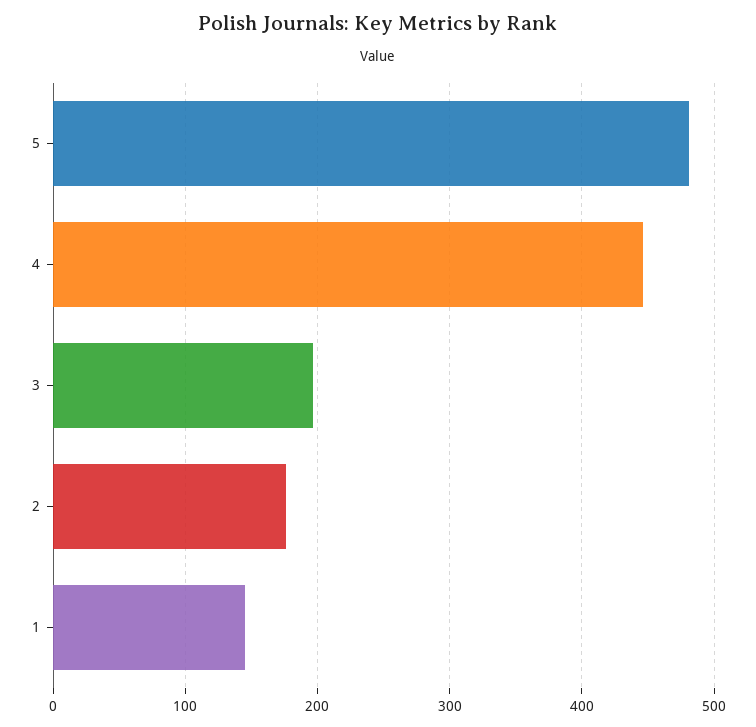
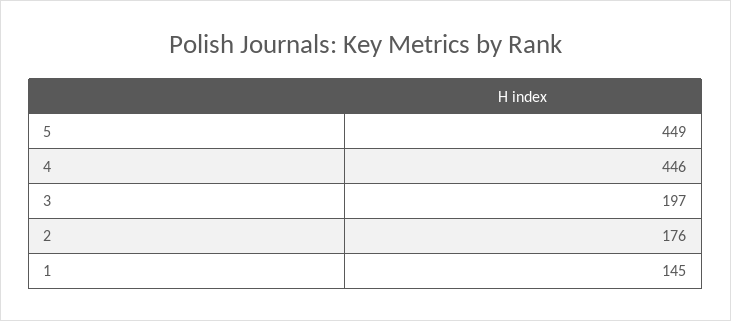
  {
-   "5": 480,
+   "5": 449,
    "4": 446,
    "3": 197,
    "2": 176,
    "1": 145
  }

